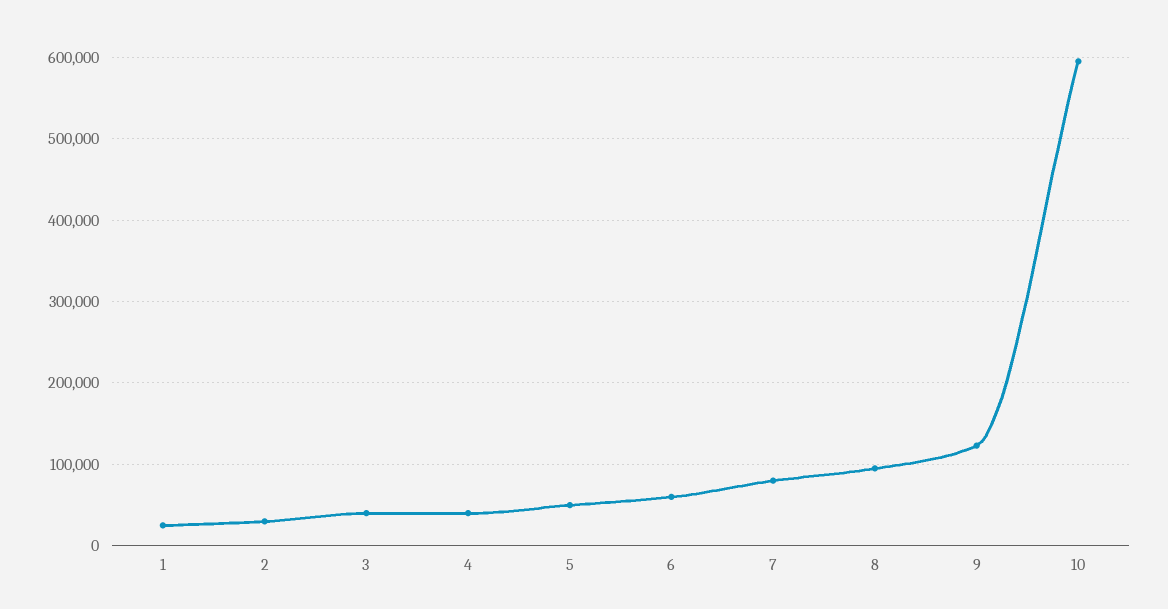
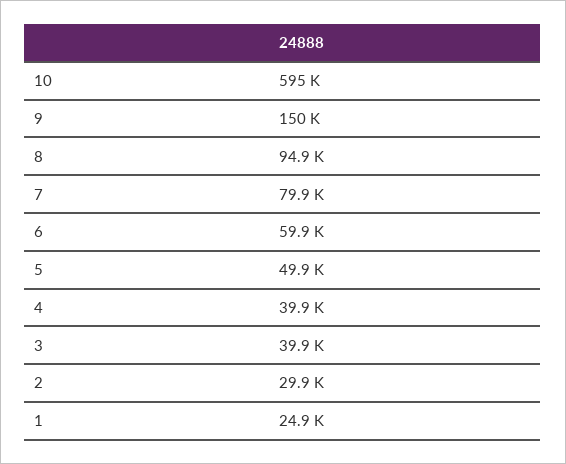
  {
    "1": 24900,
    "2": 29900,
    "3": 39900,
    "4": 39900,
    "5": 49900,
    "6": 59900,
    "7": 79900,
    "8": 94900,
-   "9": 120000,
+   "9": 150000,
    "10": 595000
  }

